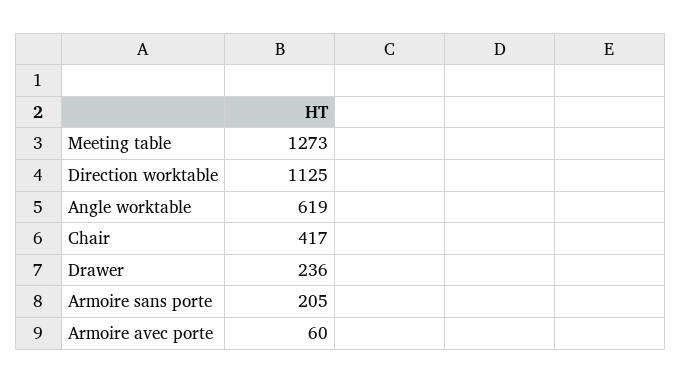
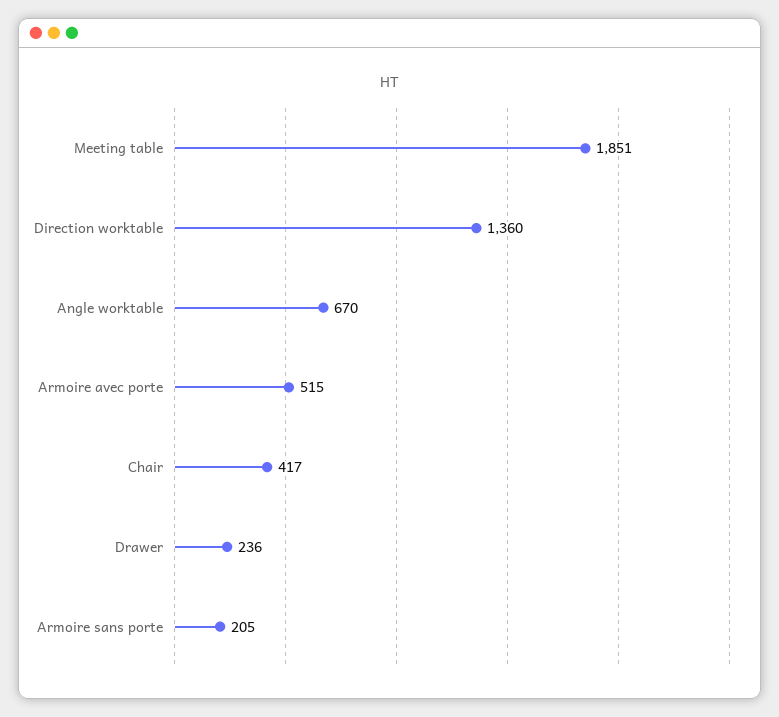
  {
-   "Meeting table": 1273,
+   "Meeting table": 1851,
-   "Direction worktable": 1125,
+   "Direction worktable": 1360,
-   "Angle worktable": 619,
+   "Angle worktable": 670,
    "Chair": 417,
    "Drawer": 236,
    "Armoire sans porte": 205,
-   "Armoire avec porte": 60
+   "Armoire avec porte": 515
  }

